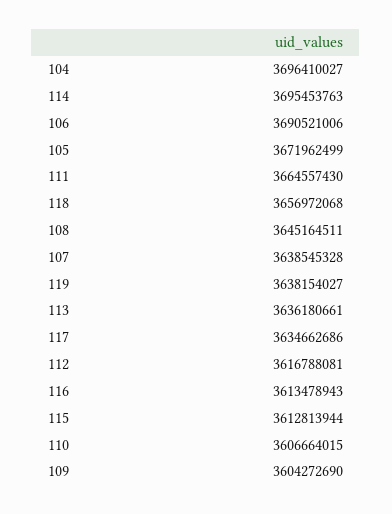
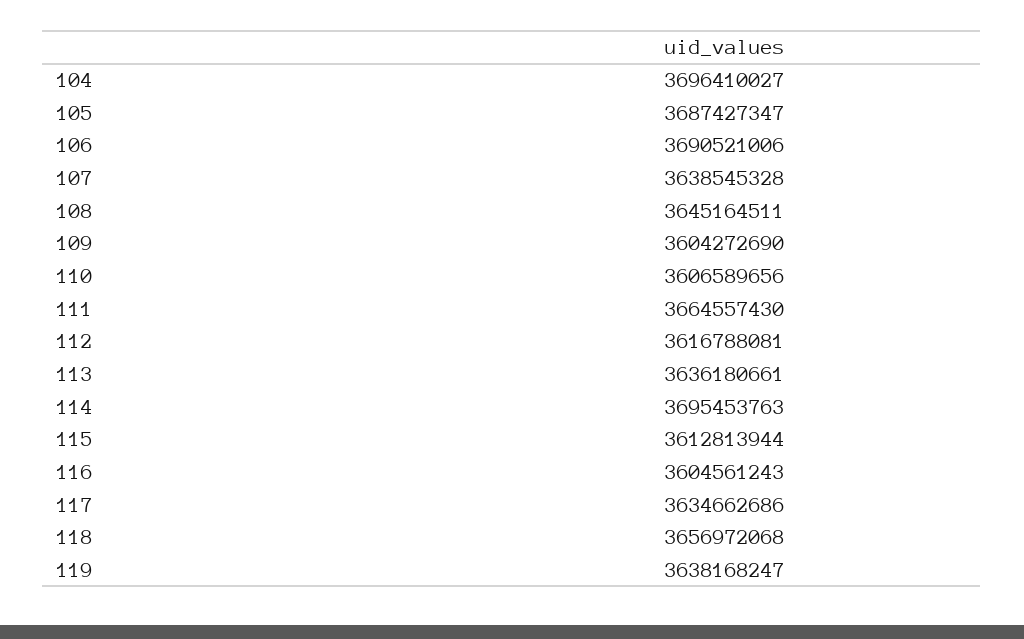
  {
    "104": 3696410027,
    "114": 3695453763,
    "106": 3690521006,
-   "105": 3671962499,
+   "105": 3687427347,
    "111": 3664557430,
    "118": 3656972068,
    "108": 3645164511,
    "107": 3638545328,
-   "119": 3638154027,
+   "119": 3638168247,
    "113": 3636180661,
    "117": 3634662686,
    "112": 3616788081,
-   "116": 3613478943,
+   "116": 3604561243,
    "115": 3612813944,
-   "110": 3606664015,
+   "110": 3606589656,
    "109": 3604272690
  }

